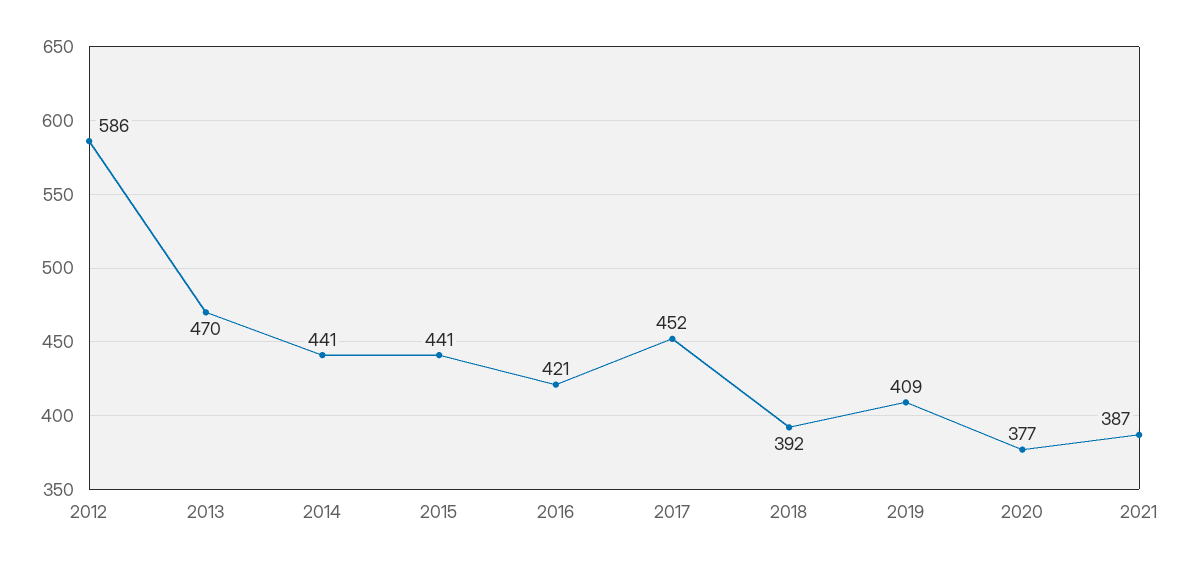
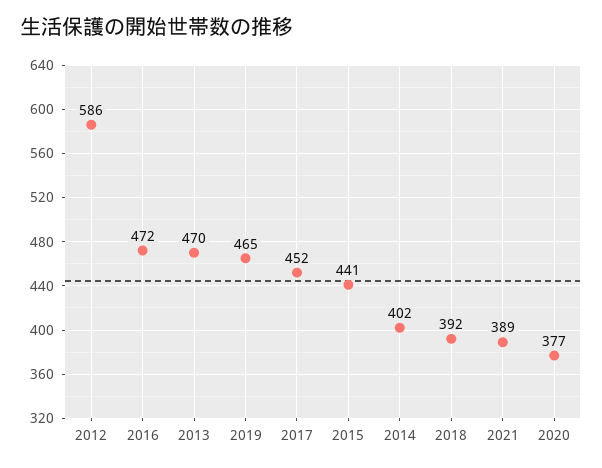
  {
    "2012": 586,
    "2013": 470,
-   "2014": 441,
+   "2014": 402,
    "2015": 441,
-   "2016": 421,
+   "2016": 472,
    "2017": 452,
    "2018": 392,
-   "2019": 409,
+   "2019": 465,
    "2020": 377,
-   "2021": 387
+   "2021": 389
  }

